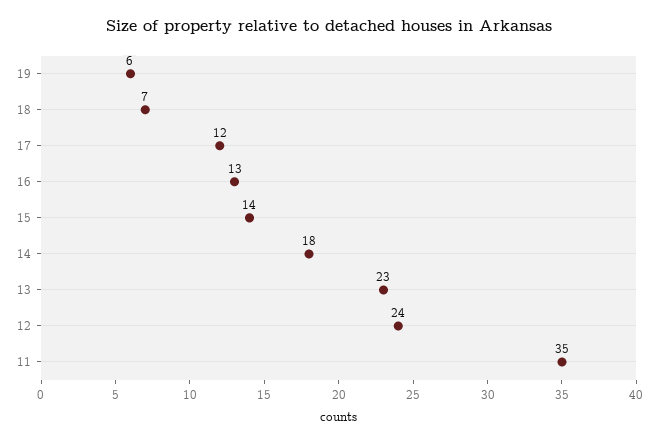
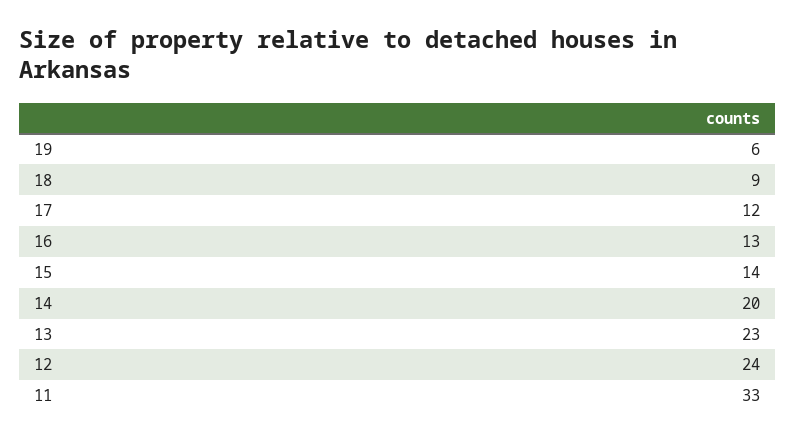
  {
    "19": 6,
-   "18": 7,
+   "18": 9,
    "17": 12,
    "16": 13,
    "15": 14,
-   "14": 18,
+   "14": 20,
    "13": 23,
    "12": 24,
-   "11": 35
+   "11": 33
  }

